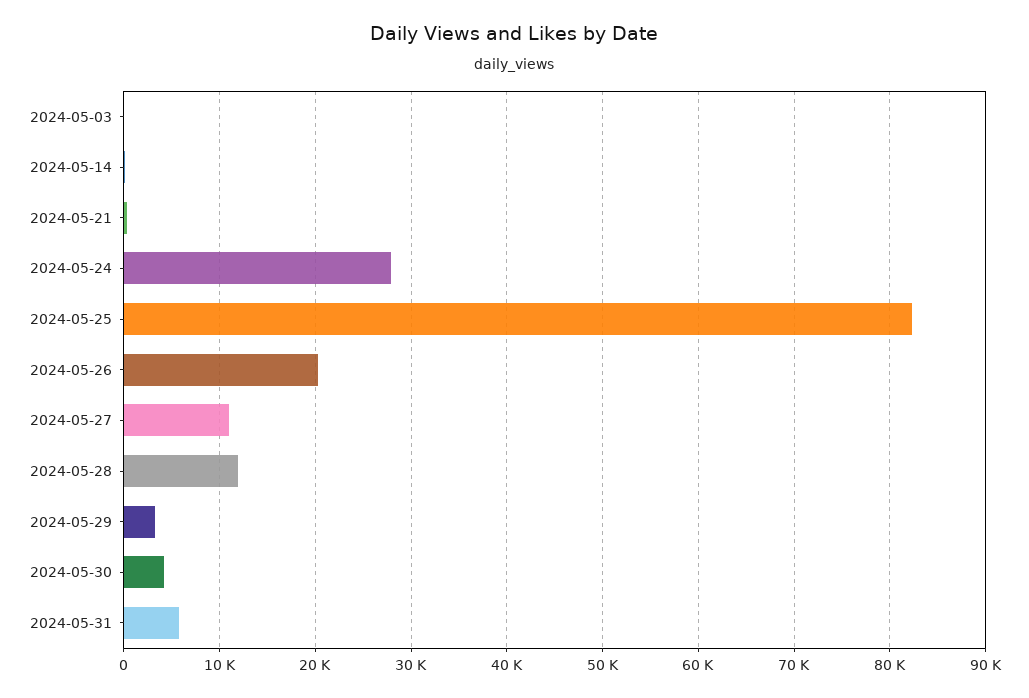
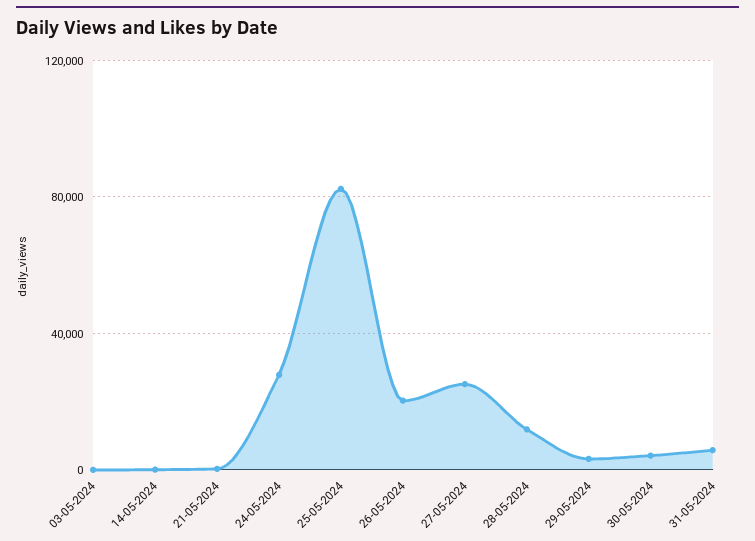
  {
    "2024-05-03": 0,
    "2024-05-14": 0,
    "2024-05-21": 0,
    "2024-05-24": 28000,
    "2024-05-25": 82000,
    "2024-05-26": 20000,
-   "2024-05-27": 11000,
+   "2024-05-27": 25000,
    "2024-05-28": 12000,
    "2024-05-29": 3000,
    "2024-05-30": 4000,
    "2024-05-31": 6000
  }

